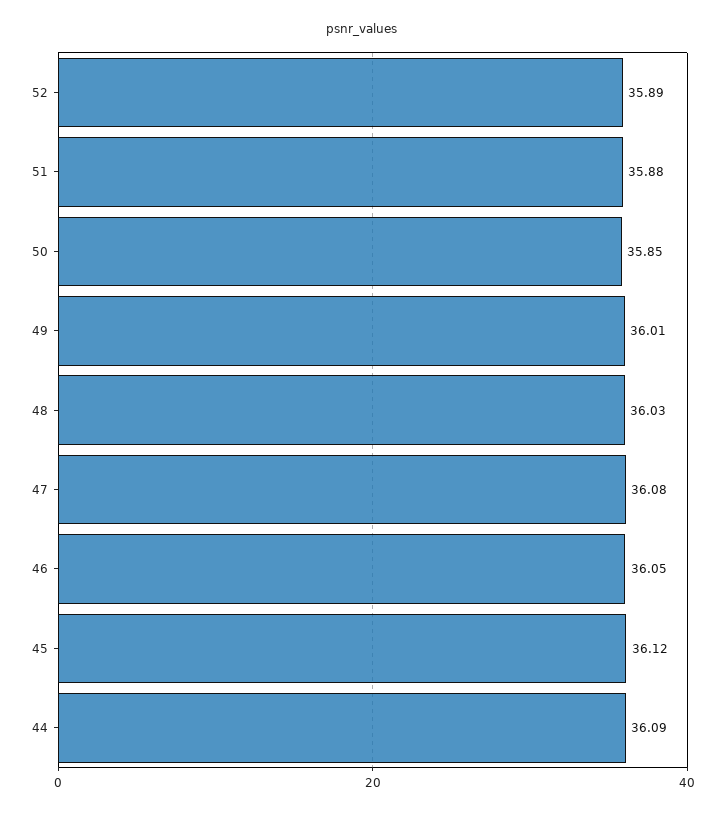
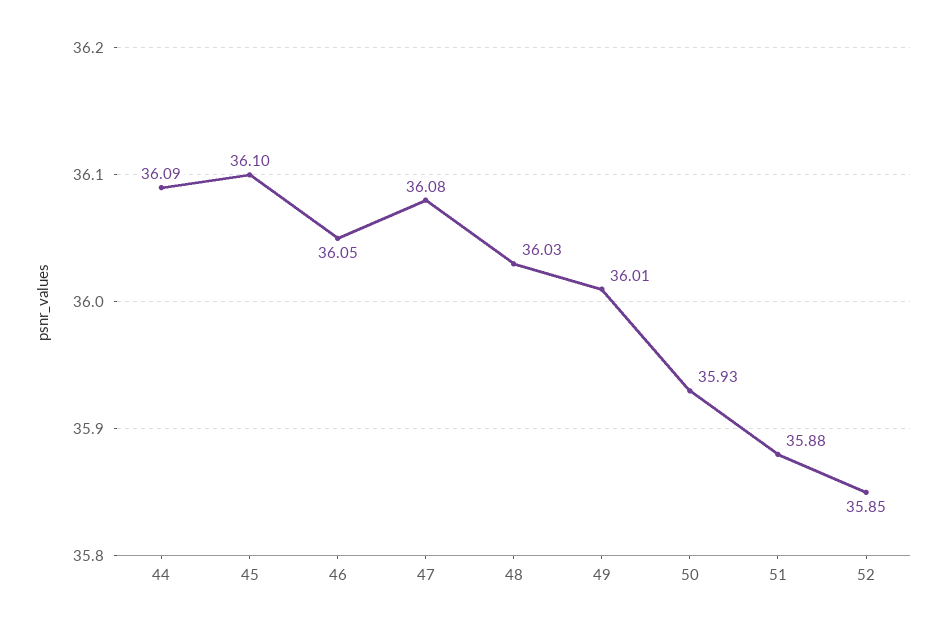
  {
-   "52": 35.89,
+   "52": 35.85,
    "51": 35.88,
-   "50": 35.85,
+   "50": 35.93,
    "49": 36.01,
    "48": 36.03,
    "47": 36.08,
    "46": 36.05,
-   "45": 36.12,
+   "45": 36.1,
    "44": 36.09
  }

